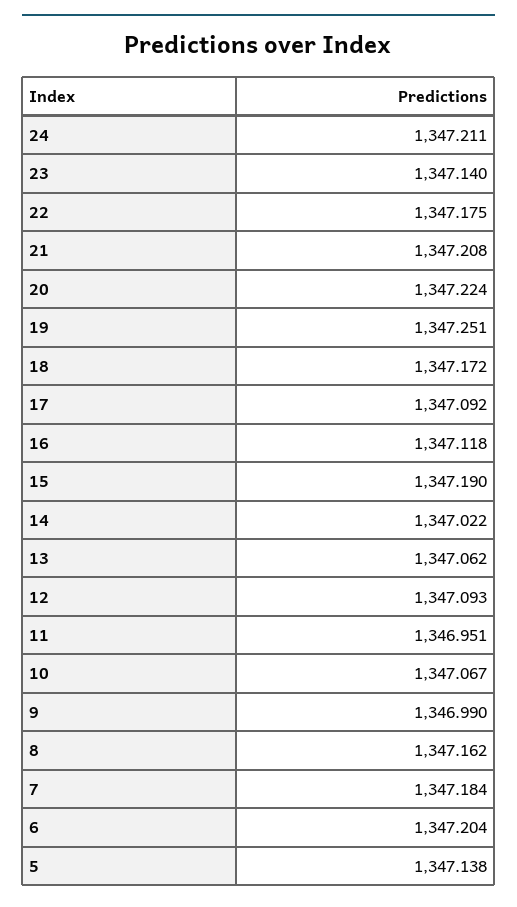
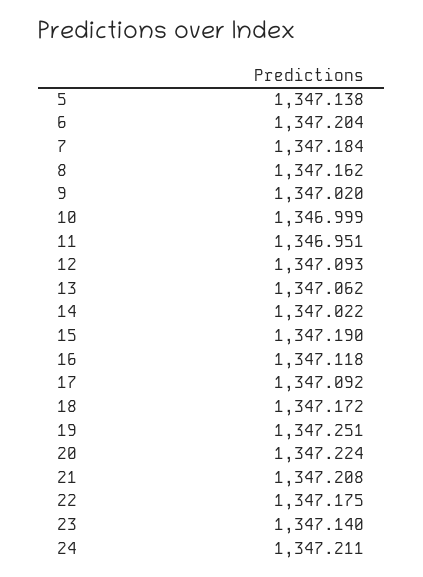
  {
    "24": 1347.211,
    "23": 1347.14,
    "22": 1347.175,
    "21": 1347.208,
    "20": 1347.224,
    "19": 1347.251,
    "18": 1347.172,
    "17": 1347.092,
    "16": 1347.118,
    "15": 1347.19,
    "14": 1347.022,
    "13": 1347.062,
    "12": 1347.093,
    "11": 1346.951,
-   "10": 1347.067,
+   "10": 1346.999,
-   "9": 1346.99,
+   "9": 1347.02,
    "8": 1347.162,
    "7": 1347.184,
    "6": 1347.204,
    "5": 1347.138
  }

